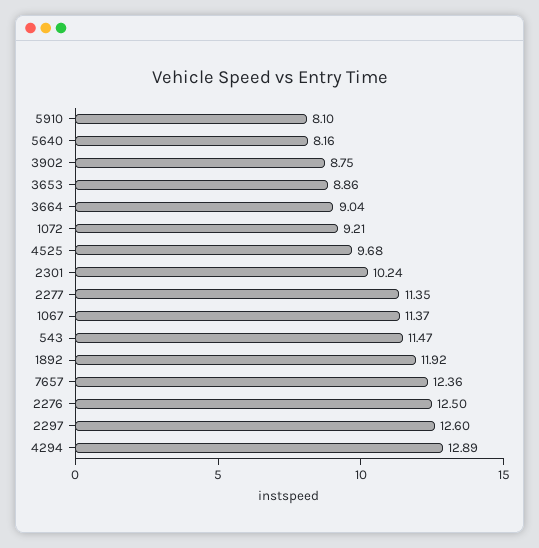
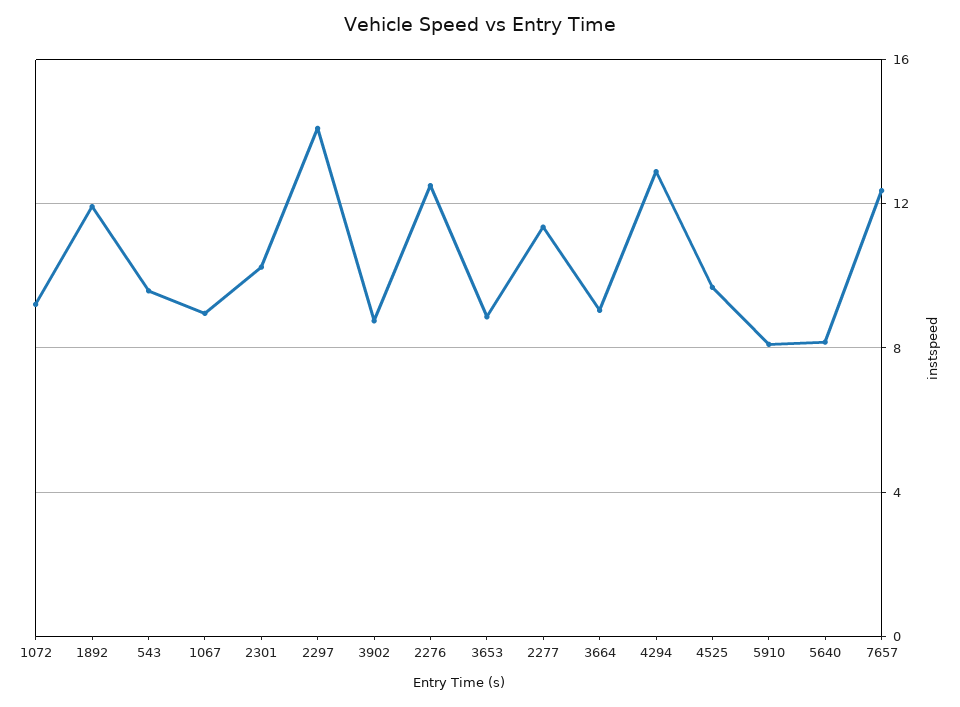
  {
    "5910": 8.1,
    "5640": 8.16,
    "3902": 8.75,
    "3653": 8.86,
    "3664": 9.04,
    "1072": 9.21,
    "4525": 9.68,
    "2301": 10.24,
    "2277": 11.35,
-   "1067": 11.37,
+   "1067": 9,
-   "543": 11.47,
+   "543": 9.5,
    "1892": 11.92,
    "7657": 12.36,
    "2276": 12.5,
-   "2297": 12.6,
+   "2297": 14,
    "4294": 12.89
  }

